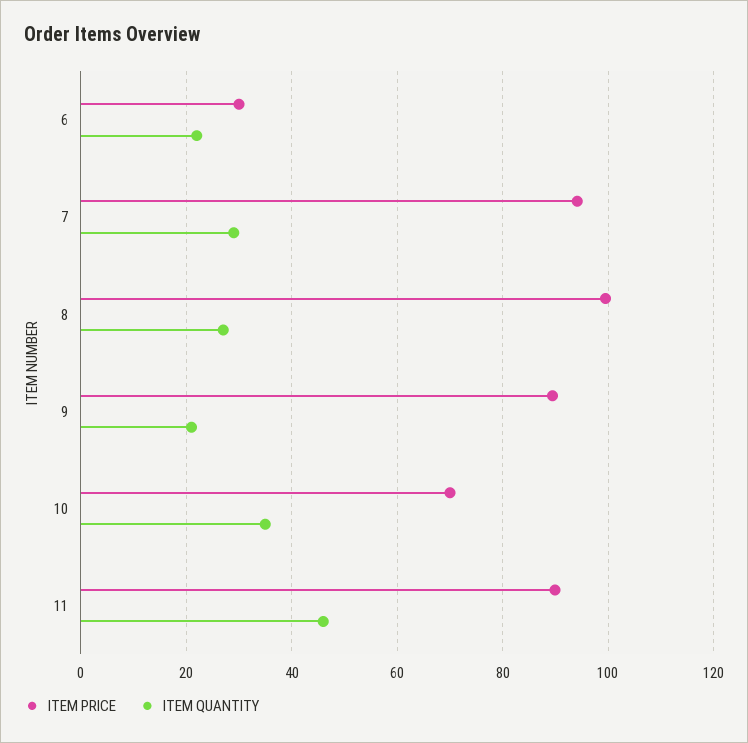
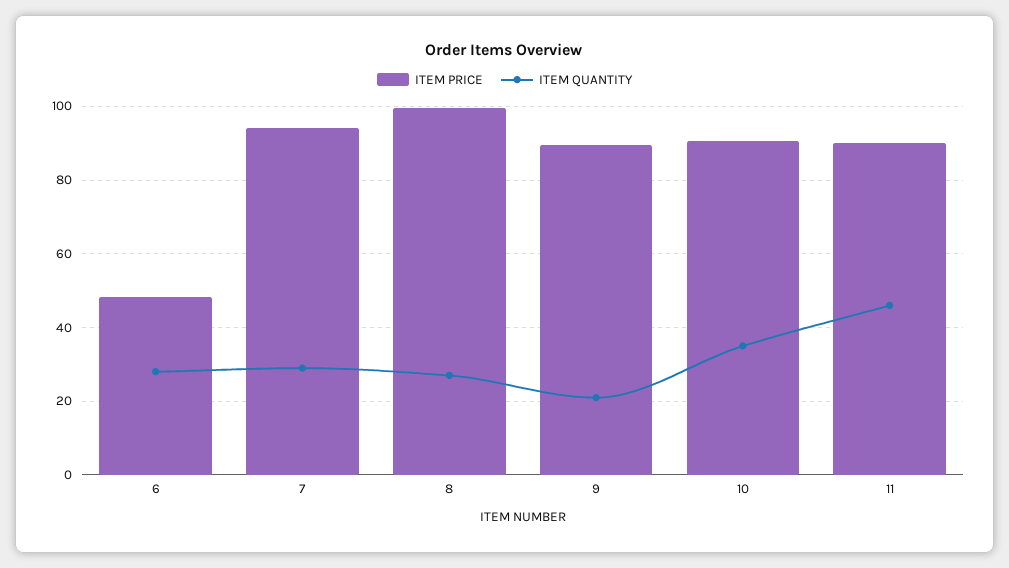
  {
    "ITEM PRICE": {
-     "6": 30,
+     "6": 48,
      "7": 94,
      "8": 100,
      "9": 90,
-     "10": 70,
+     "10": 90,
      "11": 90
    },
    "ITEM QUANTITY": {
-     "6": 22,
+     "6": 28,
      "7": 30,
      "8": 28,
      "9": 22,
      "10": 36,
      "11": 46
    }
  }

